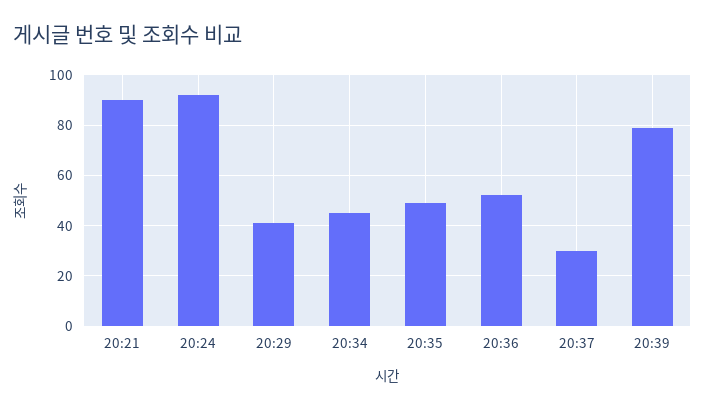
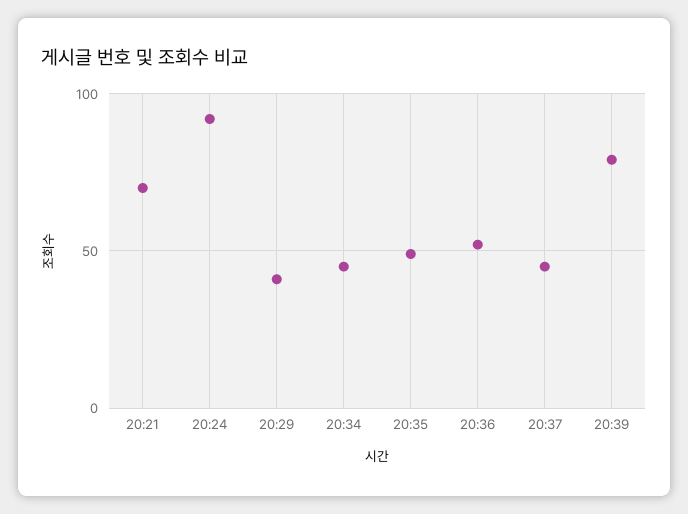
  {
-   "20:21": 90,
+   "20:21": 70,
    "20:24": 90,
    "20:29": 40,
    "20:34": 45,
    "20:35": 50,
    "20:36": 50,
-   "20:37": 30,
+   "20:37": 45,
    "20:39": 80
  }

